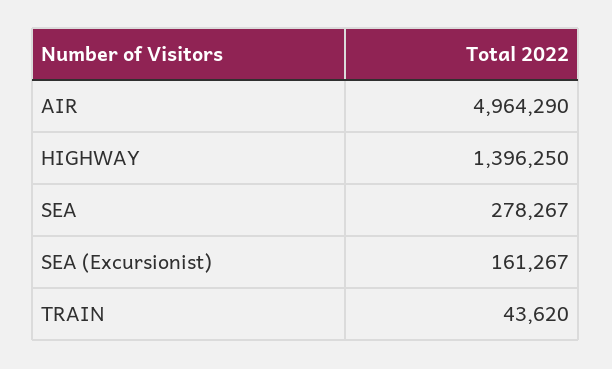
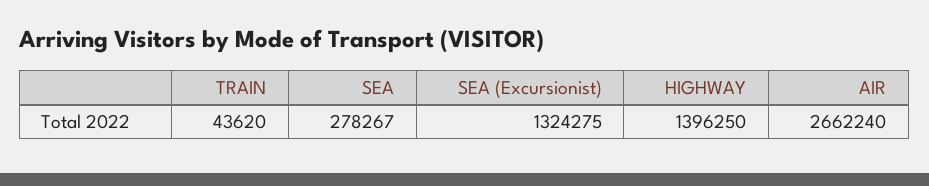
  {
-   "AIR": 4964290,
+   "AIR": 2662240,
    "HIGHWAY": 1396250,
    "SEA": 278267,
-   "SEA (Excursionist)": 161267,
+   "SEA (Excursionist)": 1324275,
    "TRAIN": 43620
  }

